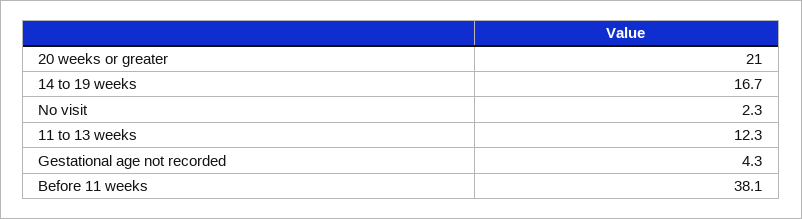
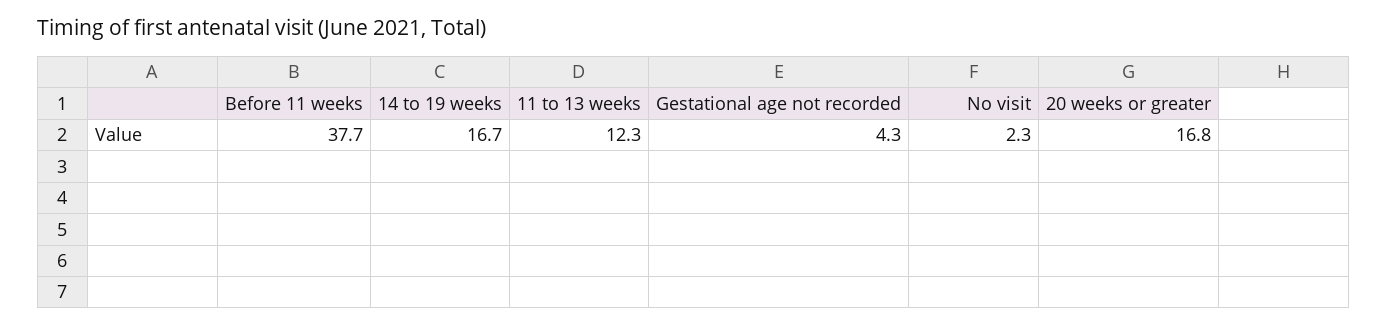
  {
-   "20 weeks or greater": 21,
+   "20 weeks or greater": 16.8,
    "14 to 19 weeks": 16.7,
    "No visit": 2.3,
    "11 to 13 weeks": 12.3,
    "Gestational age not recorded": 4.3,
-   "Before 11 weeks": 38.1
+   "Before 11 weeks": 37.7
  }

